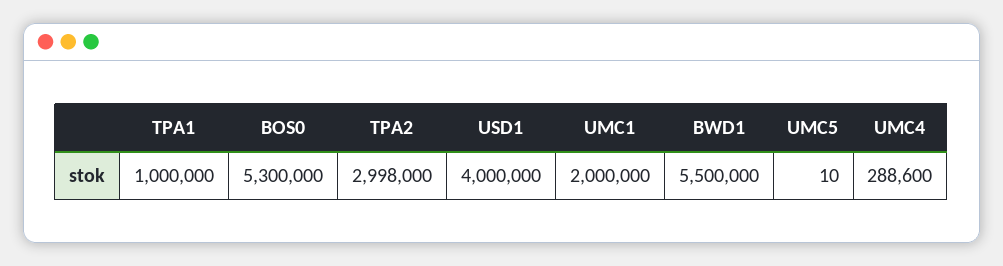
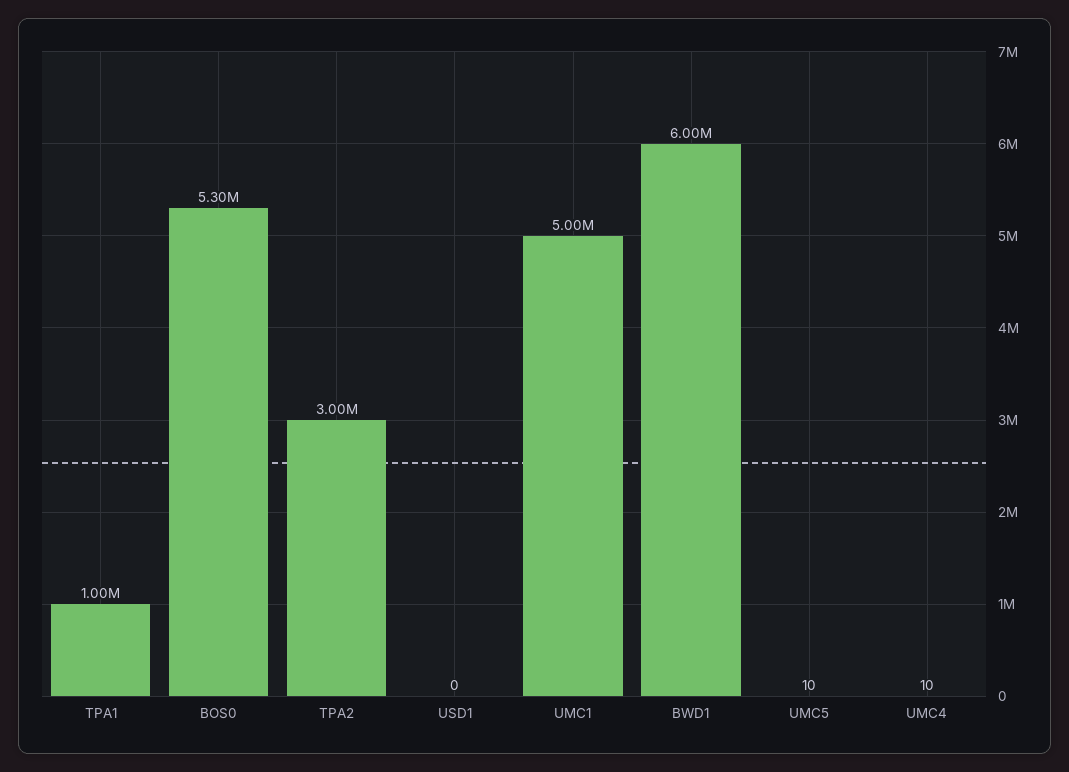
  {
    "TPA1": 1000000,
    "BOS0": 5300000,
    "TPA2": 2998000,
-   "USD1": 4000000,
+   "USD1": 0,
-   "UMC1": 2000000,
+   "UMC1": 5000000,
-   "BWD1": 5500000,
+   "BWD1": 6000000,
    "UMC5": 10,
-   "UMC4": 288600
+   "UMC4": 10
  }

